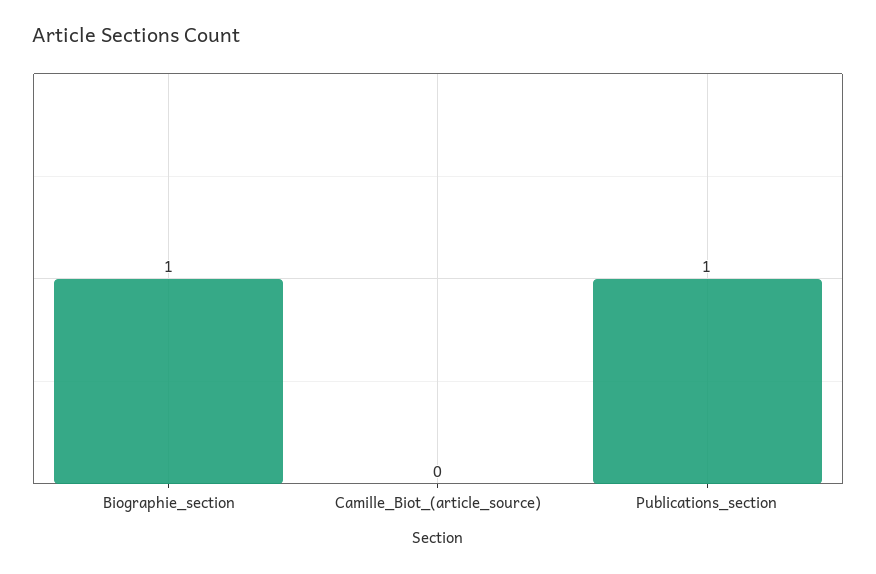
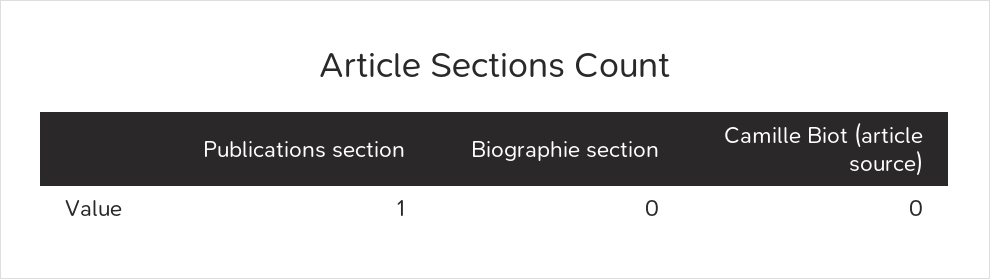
  {
-   "Biographie_section": 1,
+   "Biographie_section": 0,
    "Camille_Biot_(article_source)": 0,
    "Publications_section": 1
  }

